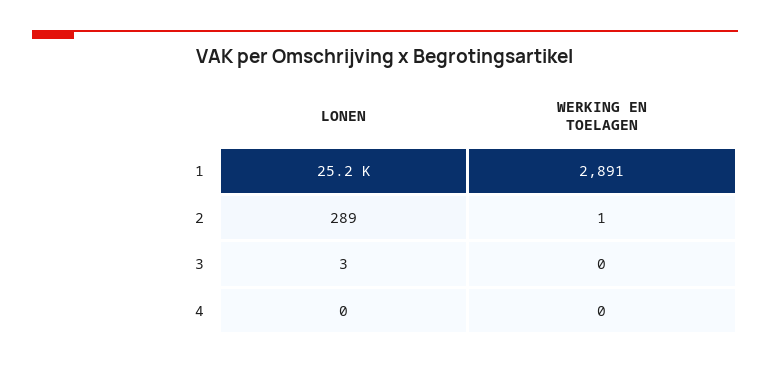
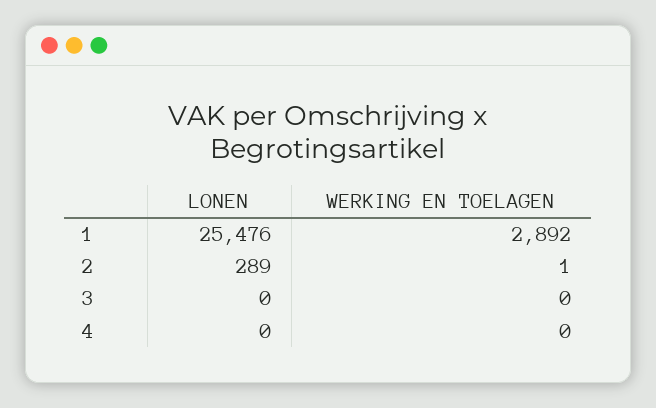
  {
    "LONEN": {
-     "1": 25200,
+     "1": 25476,
      "2": 289,
-     "3": 3,
+     "3": 0,
      "4": 0
    },
    "WERKING EN TOELAGEN": {
-     "1": 2891,
+     "1": 2892,
      "2": 1,
      "3": 0,
      "4": 0
    }
  }

